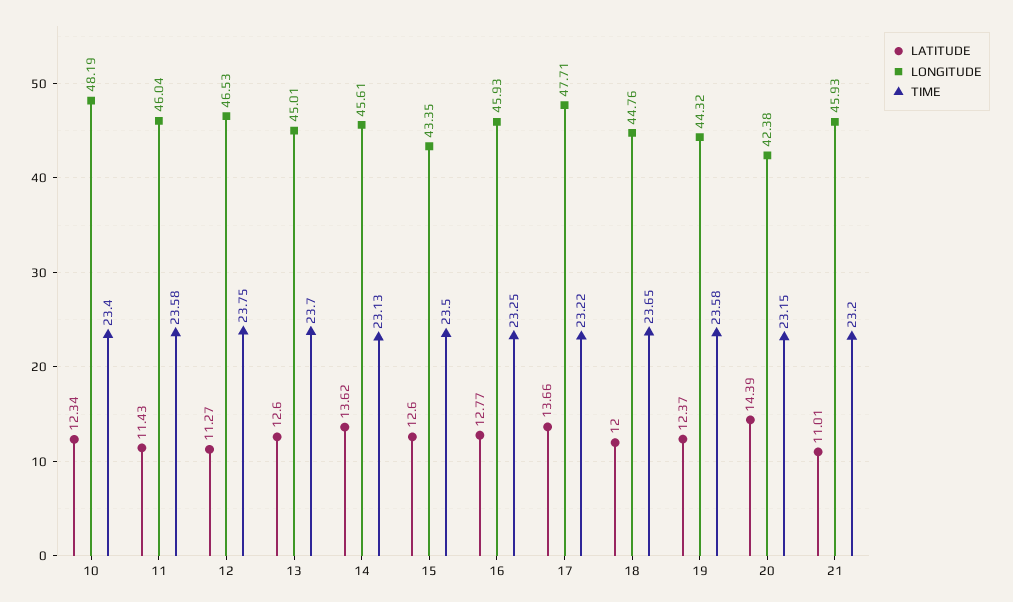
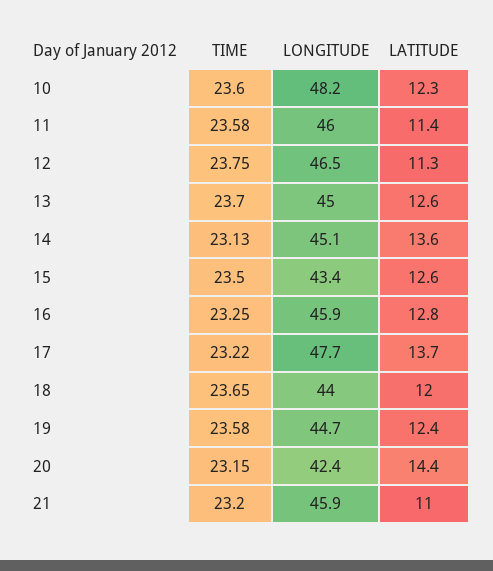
  {
    "LATITUDE": {
      "10": 12.34,
      "11": 11.43,
      "12": 11.27,
      "13": 12.6,
      "14": 13.62,
      "15": 12.6,
      "16": 12.77,
      "17": 13.66,
      "18": 12,
      "19": 12.37,
      "20": 14.39,
      "21": 11.01
    },
    "LONGITUDE": {
      "10": 48.19,
      "11": 46.04,
      "12": 46.53,
      "13": 45.01,
-     "14": 45.61,
+     "14": 45.1,
      "15": 43.35,
      "16": 45.93,
      "17": 47.71,
-     "18": 44.76,
+     "18": 44,
-     "19": 44.32,
+     "19": 44.7,
      "20": 42.38,
      "21": 45.93
    },
    "TIME": {
-     "10": 23.4,
+     "10": 23.6,
      "11": 23.58,
      "12": 23.75,
      "13": 23.7,
      "14": 23.13,
      "15": 23.5,
      "16": 23.25,
      "17": 23.22,
      "18": 23.65,
      "19": 23.58,
      "20": 23.15,
      "21": 23.2
    }
  }

